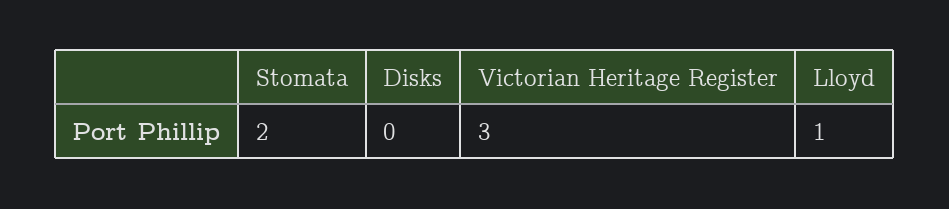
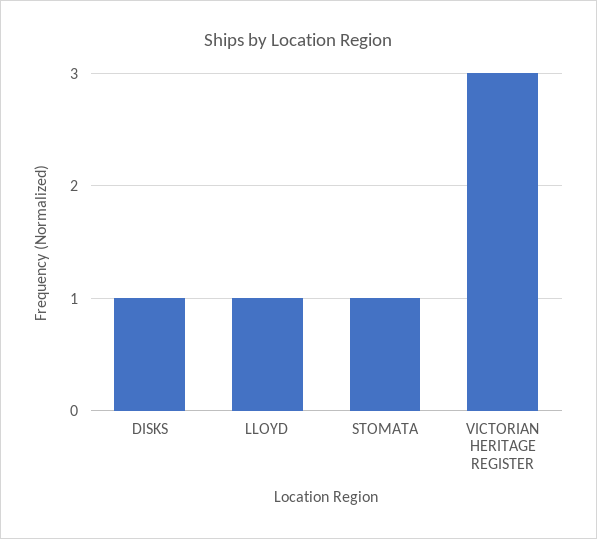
  {
-   "Stomata": 2,
+   "Stomata": 1,
-   "Disks": 0,
+   "Disks": 1,
    "Victorian Heritage Register": 3,
    "Lloyd": 1
  }

